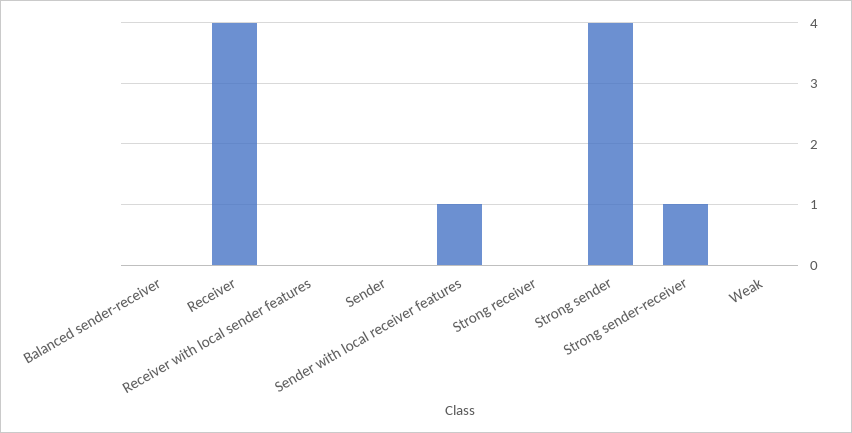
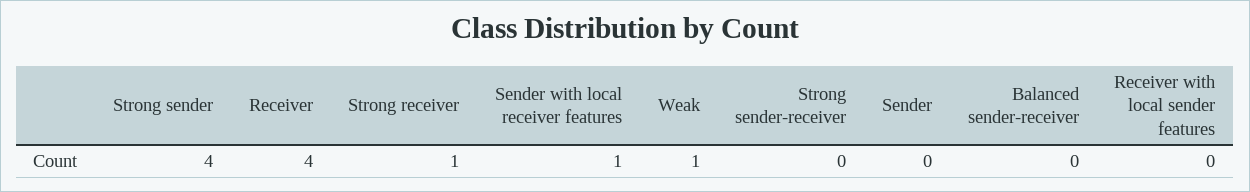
  {
    "Balanced sender-receiver": 0,
    "Receiver": 4,
    "Receiver with local sender features": 0,
    "Sender": 0,
    "Sender with local receiver features": 1,
-   "Strong receiver": 0,
+   "Strong receiver": 1,
    "Strong sender": 4,
-   "Strong sender-receiver": 1,
+   "Strong sender-receiver": 0,
-   "Weak": 0
+   "Weak": 1
  }

